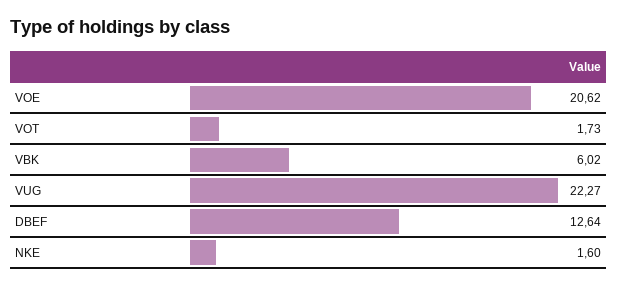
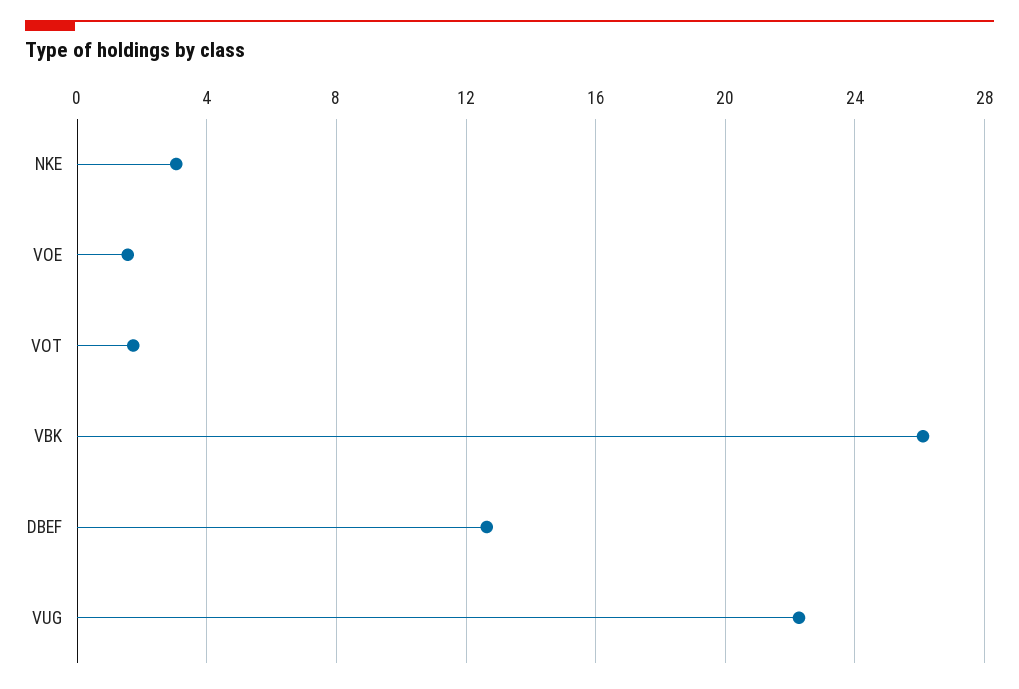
  {
-   "VOE": 20.62,
+   "VOE": 1.5,
    "VOT": 1.73,
-   "VBK": 6.02,
+   "VBK": 26,
    "VUG": 22.27,
    "DBEF": 12.64,
-   "NKE": 1.6
+   "NKE": 3
  }

